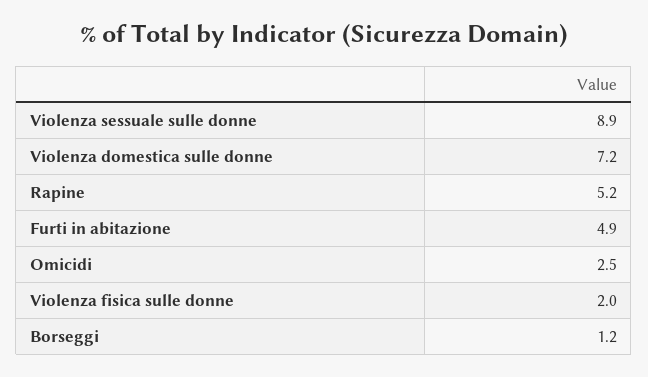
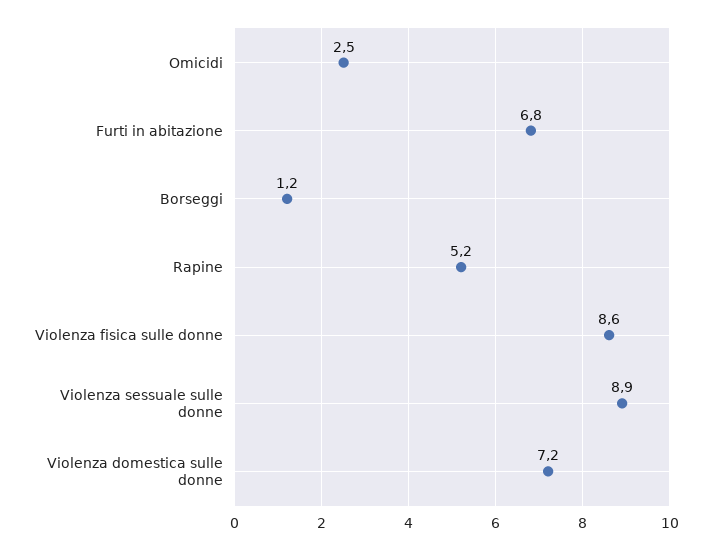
  {
    "Violenza sessuale sulle donne": 8.9,
    "Violenza domestica sulle donne": 7.2,
    "Rapine": 5.2,
-   "Furti in abitazione": 4.9,
+   "Furti in abitazione": 6.8,
    "Omicidi": 2.5,
-   "Violenza fisica sulle donne": 2,
+   "Violenza fisica sulle donne": 8.6,
    "Borseggi": 1.2
  }

